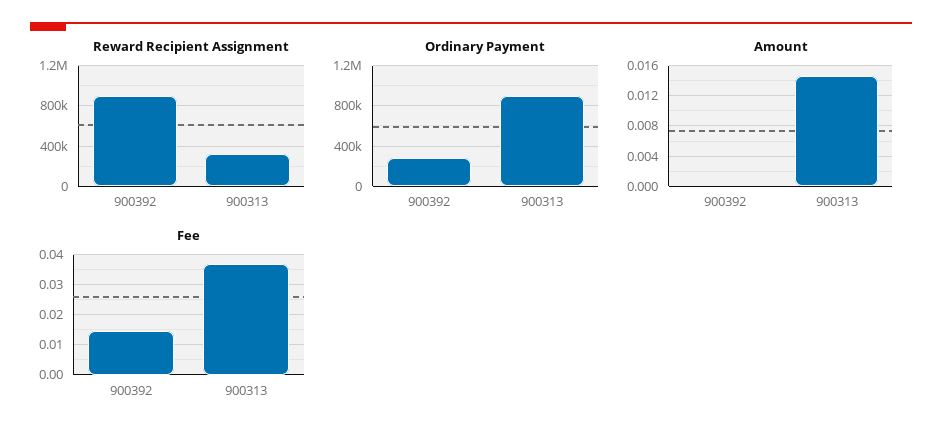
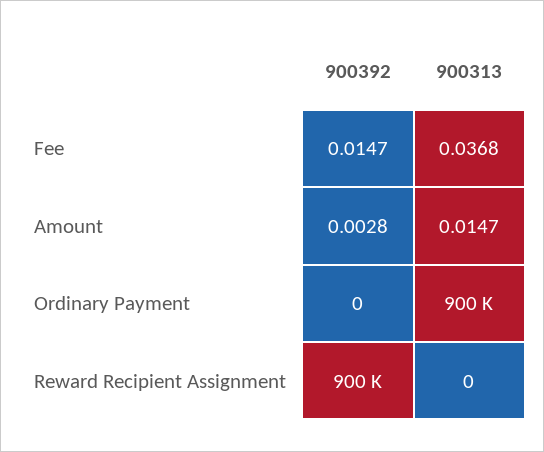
  {
    "Reward Recipient Assignment": {
      "900392": 900000,
-     "900313": 300000
+     "900313": 0
    },
    "Ordinary Payment": {
-     "900392": 300000,
+     "900392": 0,
      "900313": 900000
    },
    "Amount": {
-     "900392": 0,
+     "900392": 0.0028,
      "900313": 0.0147
    },
    "Fee": {
      "900392": 0.0147,
      "900313": 0.0368
    }
  }

